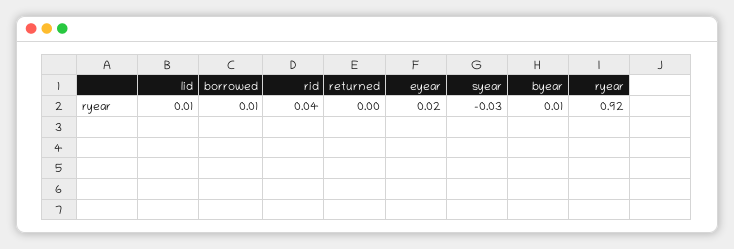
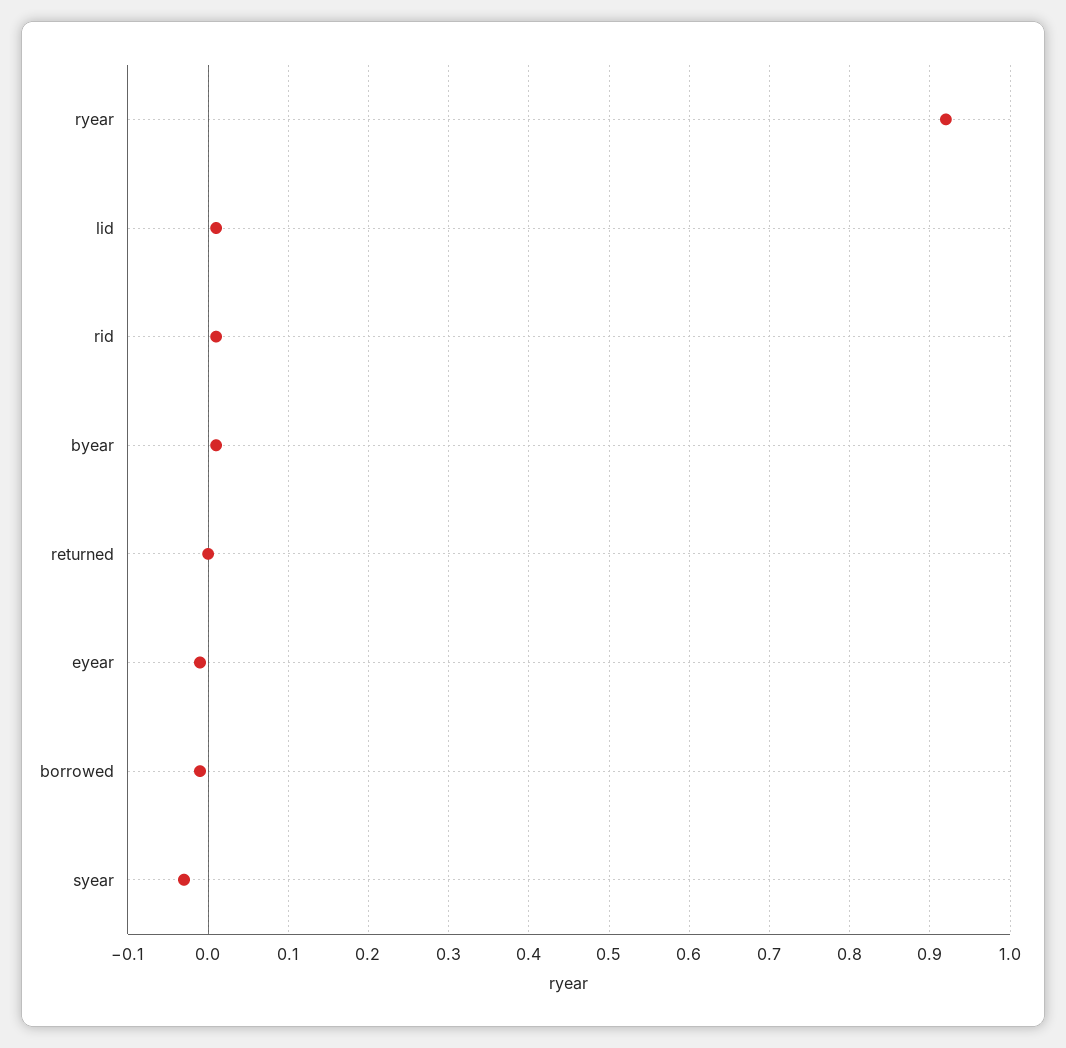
  {
    "lid": 0.01,
-   "borrowed": 0.01,
+   "borrowed": -0.01,
-   "rid": 0.04,
+   "rid": 0.01,
    "returned": 0,
-   "eyear": 0.02,
+   "eyear": -0.01,
    "syear": -0.03,
    "byear": 0.01,
    "ryear": 0.92
  }

